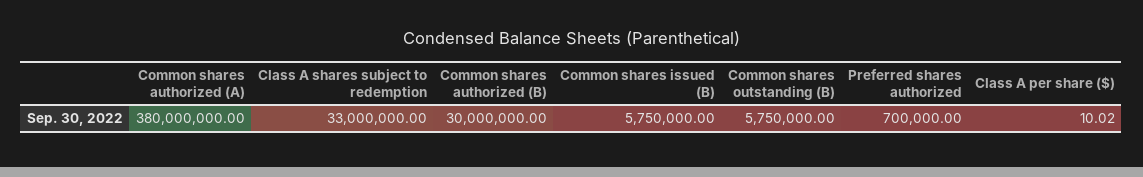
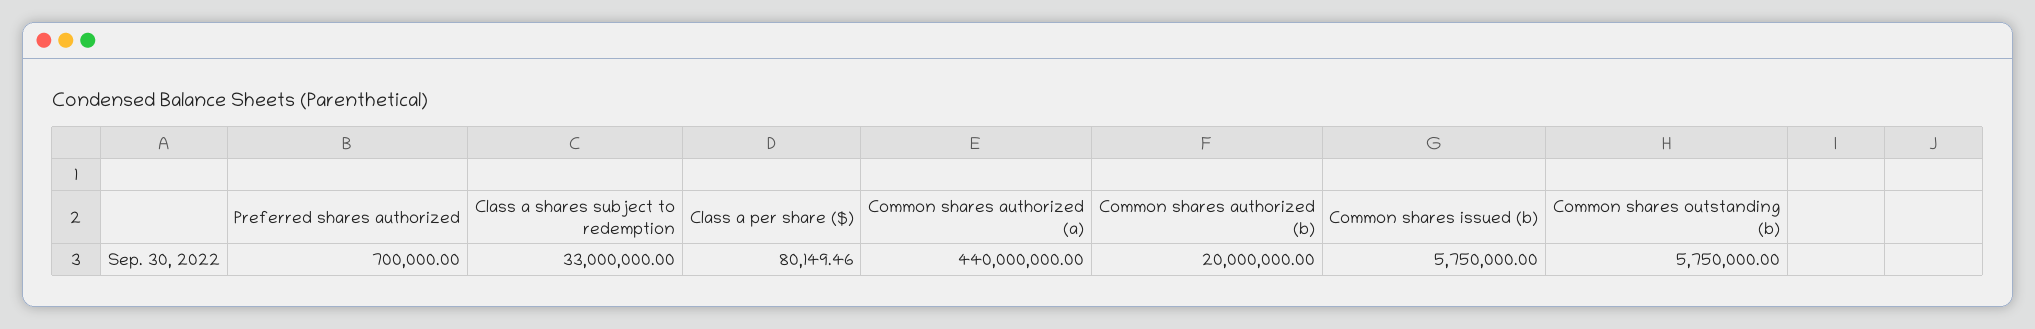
  {
-   "Common shares authorized (A)": 380000000,
+   "Common shares authorized (A)": 440000000,
    "Class A shares subject to redemption": 33000000,
-   "Common shares authorized (B)": 30000000,
+   "Common shares authorized (B)": 20000000,
    "Common shares issued (B)": 5750000,
    "Common shares outstanding (B)": 5750000,
    "Preferred shares authorized": 700000,
-   "Class A per share ($)": 10.02
+   "Class A per share ($)": 80149.46
  }

